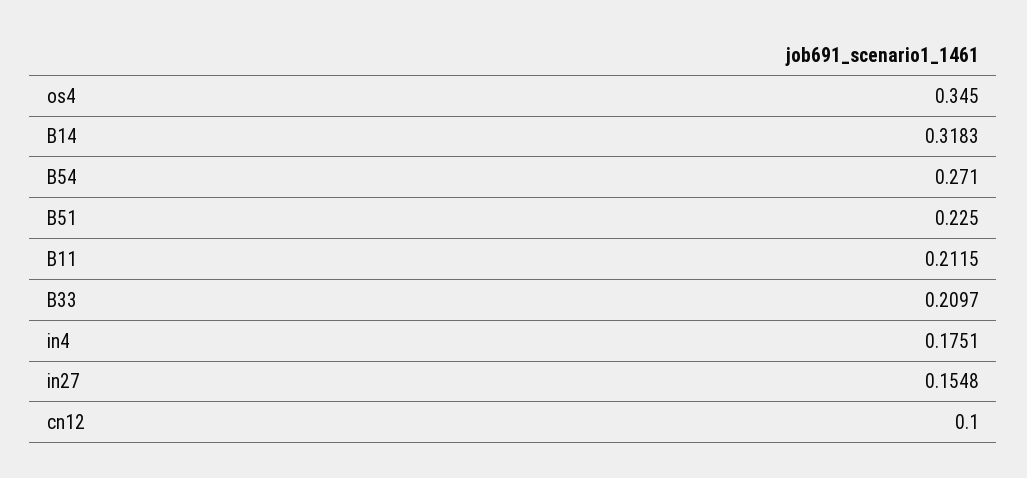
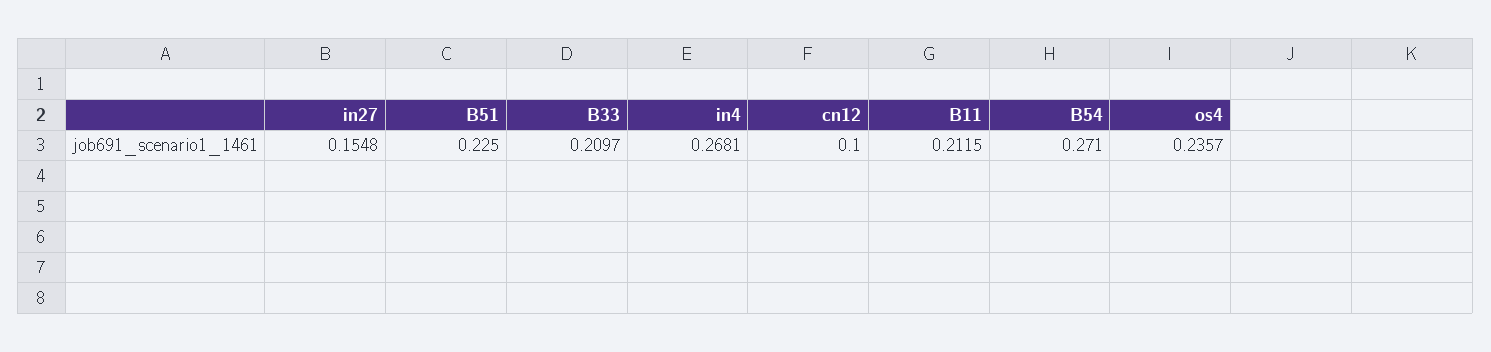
  {
-   "os4": 0.345,
+   "os4": 0.2357,
-   "B14": 0.3183,
    "B54": 0.271,
    "B51": 0.225,
    "B11": 0.2115,
    "B33": 0.2097,
-   "in4": 0.1751,
+   "in4": 0.2681,
    "in27": 0.1548,
    "cn12": 0.1
  }

